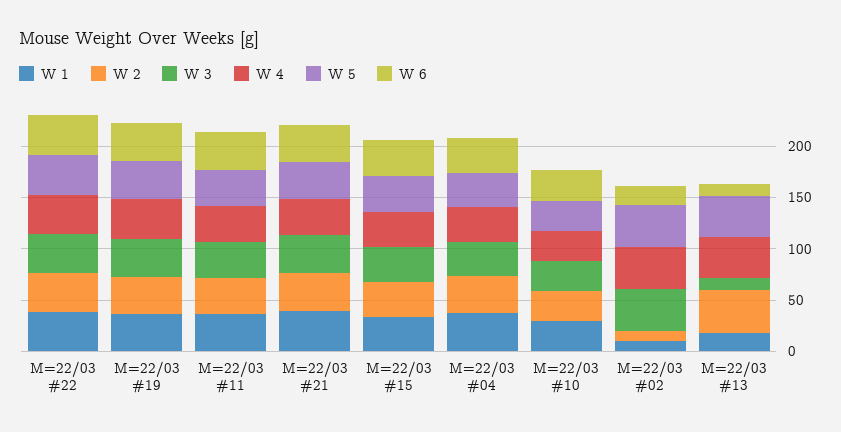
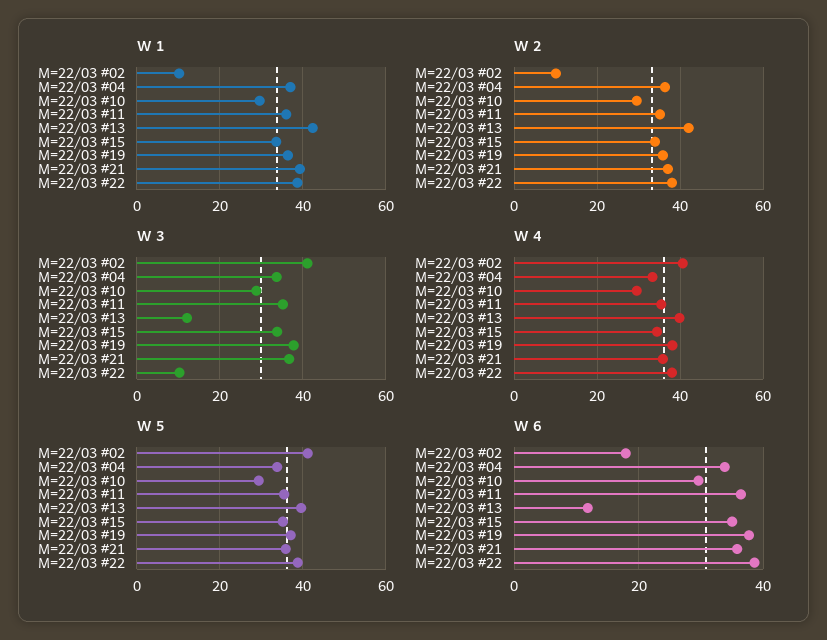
  {
    "W 1": {
      "M=22/03 #22": 38,
      "M=22/03 #19": 36,
      "M=22/03 #11": 36,
      "M=22/03 #21": 40,
      "M=22/03 #15": 34,
      "M=22/03 #04": 38,
      "M=22/03 #10": 30,
      "M=22/03 #02": 10,
-     "M=22/03 #13": 20
+     "M=22/03 #13": 42
    },
    "W 2": {
      "M=22/03 #22": 38,
      "M=22/03 #19": 36,
      "M=22/03 #11": 36,
      "M=22/03 #21": 38,
      "M=22/03 #15": 34,
      "M=22/03 #04": 36,
      "M=22/03 #10": 30,
      "M=22/03 #02": 10,
      "M=22/03 #13": 42
    },
    "W 3": {
-     "M=22/03 #22": 40,
+     "M=22/03 #22": 10,
      "M=22/03 #19": 38,
      "M=22/03 #11": 36,
      "M=22/03 #21": 36,
      "M=22/03 #15": 34,
      "M=22/03 #04": 34,
      "M=22/03 #10": 28,
      "M=22/03 #02": 42,
      "M=22/03 #13": 12
    },
    "W 4": {
      "M=22/03 #22": 38,
      "M=22/03 #19": 38,
      "M=22/03 #11": 36,
      "M=22/03 #21": 36,
      "M=22/03 #15": 34,
      "M=22/03 #04": 34,
      "M=22/03 #10": 30,
      "M=22/03 #02": 40,
      "M=22/03 #13": 40
    },
    "W 5": {
      "M=22/03 #22": 38,
      "M=22/03 #19": 38,
      "M=22/03 #11": 36,
      "M=22/03 #21": 36,
      "M=22/03 #15": 36,
      "M=22/03 #04": 34,
      "M=22/03 #10": 30,
      "M=22/03 #02": 42,
      "M=22/03 #13": 40
    },
    "W 6": {
      "M=22/03 #22": 38,
      "M=22/03 #19": 38,
      "M=22/03 #11": 36,
      "M=22/03 #21": 36,
      "M=22/03 #15": 36,
      "M=22/03 #04": 34,
      "M=22/03 #10": 30,
      "M=22/03 #02": 18,
      "M=22/03 #13": 12
    }
  }

